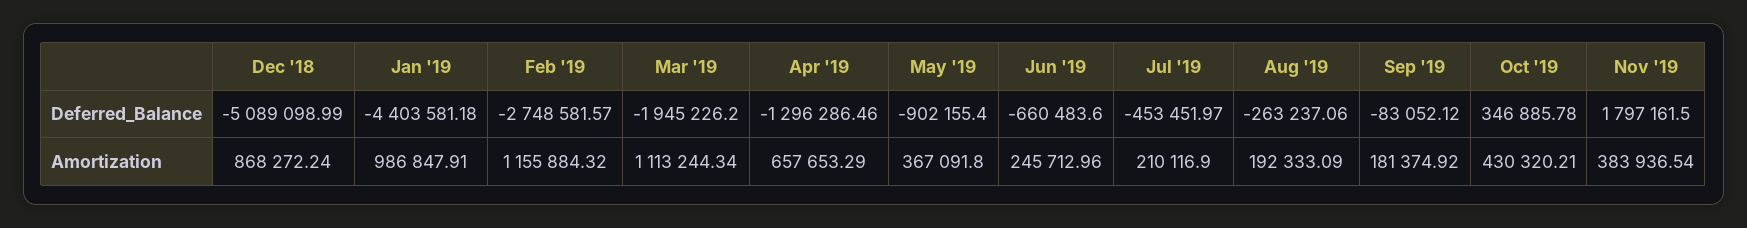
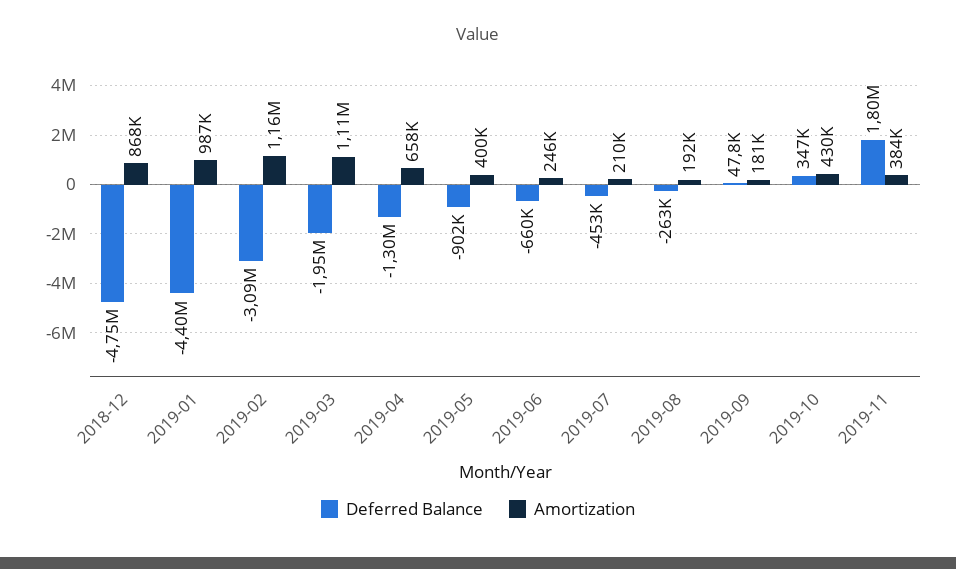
  {
    "Deferred_Balance": {
-     "Dec '18": -5089098.99,
+     "Dec '18": -4750000,
      "Jan '19": -4403581.18,
-     "Feb '19": -2748581.57,
+     "Feb '19": -3090000,
      "Mar '19": -1945226.2,
      "Apr '19": -1296286.46,
      "May '19": -902155.4,
      "Jun '19": -660483.6,
      "Jul '19": -453451.97,
      "Aug '19": -263237.06,
-     "Sep '19": -83052.12,
+     "Sep '19": 47800,
      "Oct '19": 346885.78,
      "Nov '19": 1797161.5
    },
    "Amortization": {
      "Dec '18": 868272.24,
      "Jan '19": 986847.91,
      "Feb '19": 1155884.32,
      "Mar '19": 1113244.34,
      "Apr '19": 657653.29,
-     "May '19": 367091.8,
+     "May '19": 400000,
      "Jun '19": 245712.96,
      "Jul '19": 210116.9,
      "Aug '19": 192333.09,
      "Sep '19": 181374.92,
      "Oct '19": 430320.21,
      "Nov '19": 383936.54
    }
  }

